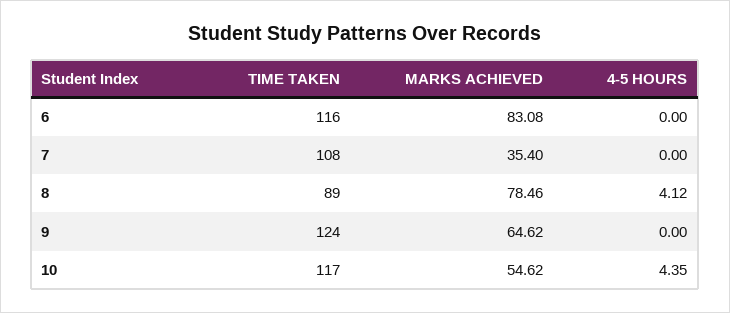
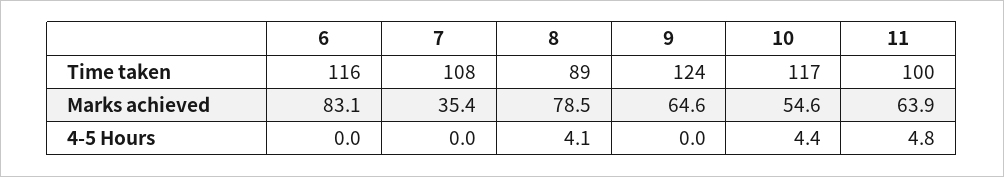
  {
    "TIME TAKEN": {
      "6": 116,
      "7": 108,
      "8": 89,
      "9": 124,
-     "10": 117
+     "10": 117,
+     "11": 100
    },
    "MARKS ACHIEVED": {
      "6": 83.08,
      "7": 35.4,
      "8": 78.46,
      "9": 64.62,
-     "10": 54.62
+     "10": 54.62,
+     "11": 63.9
    },
    "4-5 HOURS": {
      "6": 0,
      "7": 0,
      "8": 4.12,
      "9": 0,
-     "10": 4.35
+     "10": 4.35,
+     "11": 4.8
    }
  }

